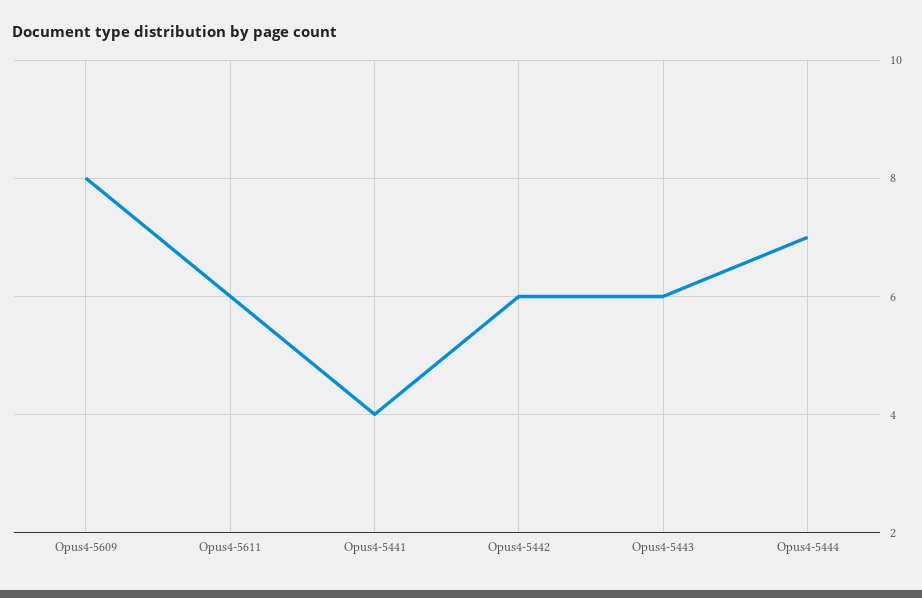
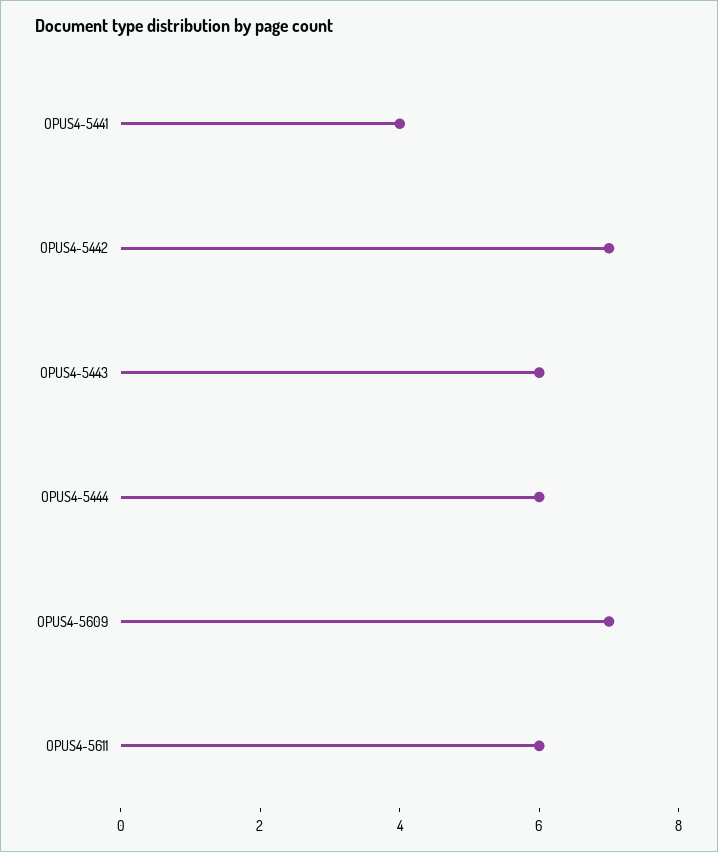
  {
-   "Opus4-5609": 8,
+   "Opus4-5609": 7,
    "Opus4-5611": 6,
    "Opus4-5441": 4,
-   "Opus4-5442": 6,
+   "Opus4-5442": 7,
    "Opus4-5443": 6,
-   "Opus4-5444": 7
+   "Opus4-5444": 6
  }

